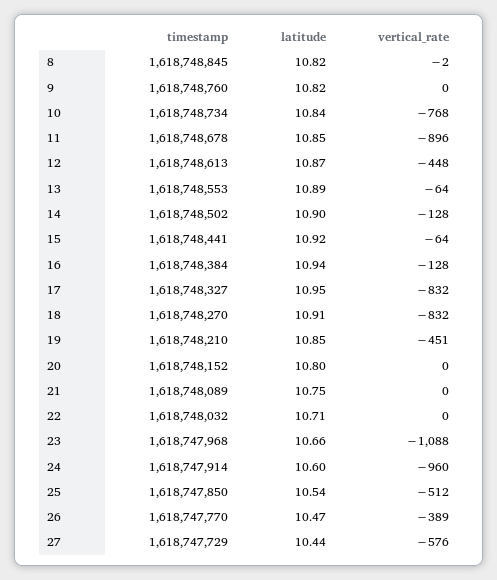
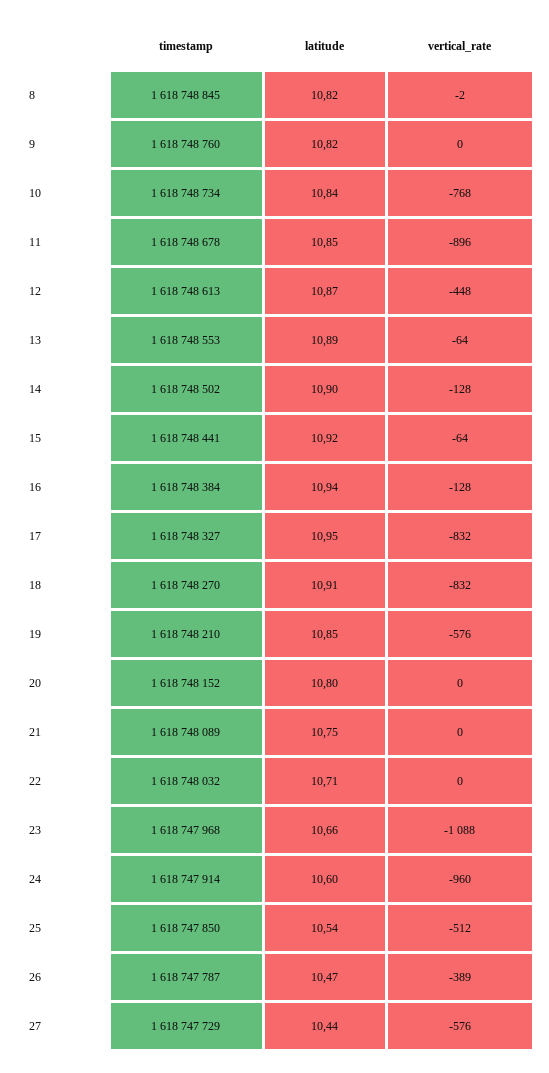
  {
    "timestamp": {
      "8": 1618748845,
      "9": 1618748760,
      "10": 1618748734,
      "11": 1618748678,
      "12": 1618748613,
      "13": 1618748553,
      "14": 1618748502,
      "15": 1618748441,
      "16": 1618748384,
      "17": 1618748327,
      "18": 1618748270,
      "19": 1618748210,
      "20": 1618748152,
      "21": 1618748089,
      "22": 1618748032,
      "23": 1618747968,
      "24": 1618747914,
      "25": 1618747850,
-     "26": 1618747770,
+     "26": 1618747787,
      "27": 1618747729
    },
    "latitude": {
      "8": 10.82,
      "9": 10.82,
      "10": 10.84,
      "11": 10.85,
      "12": 10.87,
      "13": 10.89,
      "14": 10.9,
      "15": 10.92,
      "16": 10.94,
      "17": 10.95,
      "18": 10.91,
      "19": 10.85,
      "20": 10.8,
      "21": 10.75,
      "22": 10.71,
      "23": 10.66,
      "24": 10.6,
      "25": 10.54,
      "26": 10.47,
      "27": 10.44
    },
    "vertical_rate": {
      "8": -2,
      "9": 0,
      "10": -768,
      "11": -896,
      "12": -448,
      "13": -64,
      "14": -128,
      "15": -64,
      "16": -128,
      "17": -832,
      "18": -832,
-     "19": -451,
+     "19": -576,
      "20": 0,
      "21": 0,
      "22": 0,
      "23": -1088,
      "24": -960,
      "25": -512,
      "26": -389,
      "27": -576
    }
  }

